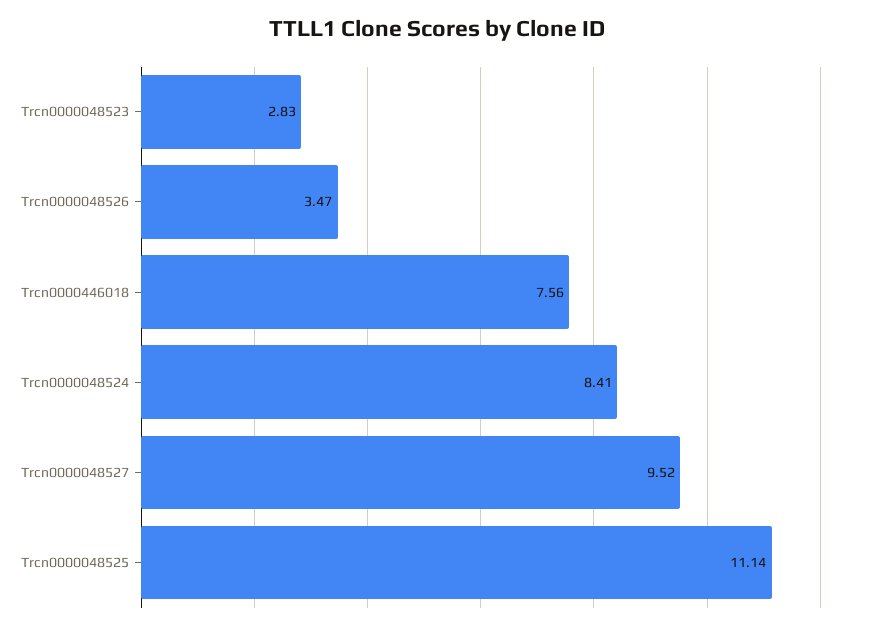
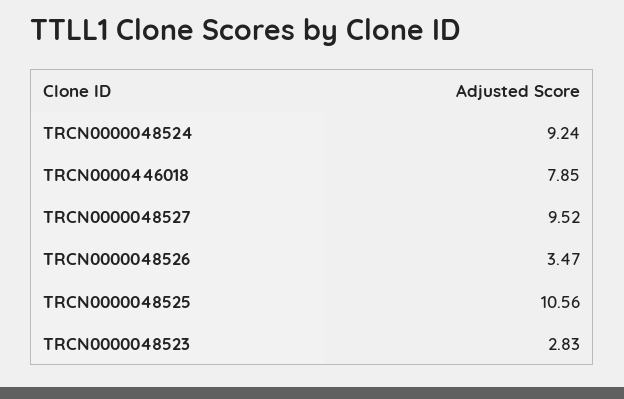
  {
    "Trcn0000048523": 2.83,
    "Trcn0000048526": 3.47,
-   "Trcn0000446018": 7.56,
+   "Trcn0000446018": 7.85,
-   "Trcn0000048524": 8.41,
+   "Trcn0000048524": 9.24,
    "Trcn0000048527": 9.52,
-   "Trcn0000048525": 11.14
+   "Trcn0000048525": 10.56
  }

